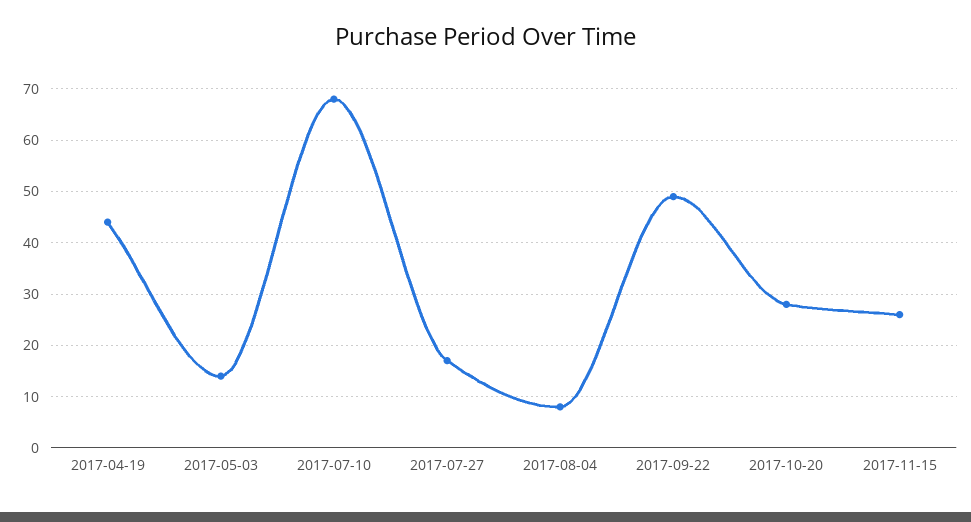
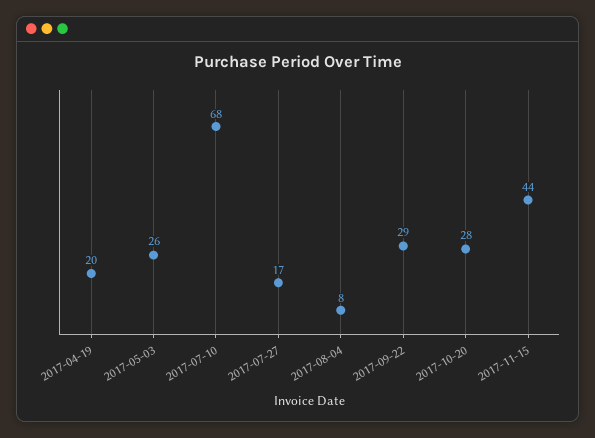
  {
-   "2017-04-19": 45,
+   "2017-04-19": 20,
-   "2017-05-03": 15,
+   "2017-05-03": 26,
    "2017-07-10": 68,
    "2017-07-27": 17,
    "2017-08-04": 8,
-   "2017-09-22": 50,
+   "2017-09-22": 29,
    "2017-10-20": 28,
-   "2017-11-15": 25
+   "2017-11-15": 44
  }

